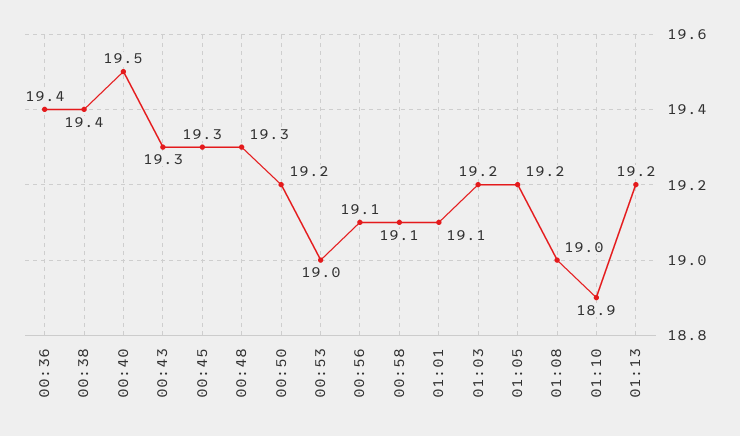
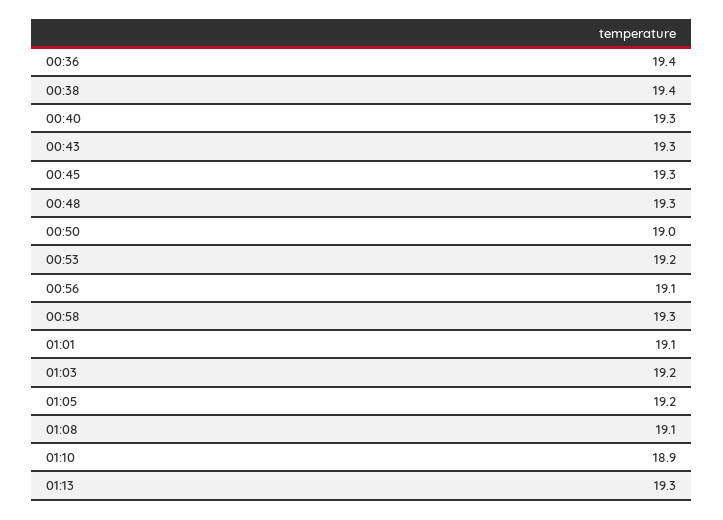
  {
    "00:36": 19.4,
    "00:38": 19.4,
-   "00:40": 19.5,
+   "00:40": 19.3,
    "00:43": 19.3,
    "00:45": 19.3,
    "00:48": 19.3,
-   "00:50": 19.2,
+   "00:50": 19,
-   "00:53": 19,
+   "00:53": 19.2,
    "00:56": 19.1,
-   "00:58": 19.1,
+   "00:58": 19.3,
    "01:01": 19.1,
    "01:03": 19.2,
    "01:05": 19.2,
-   "01:08": 19,
+   "01:08": 19.1,
    "01:10": 18.9,
-   "01:13": 19.2
+   "01:13": 19.3
  }

